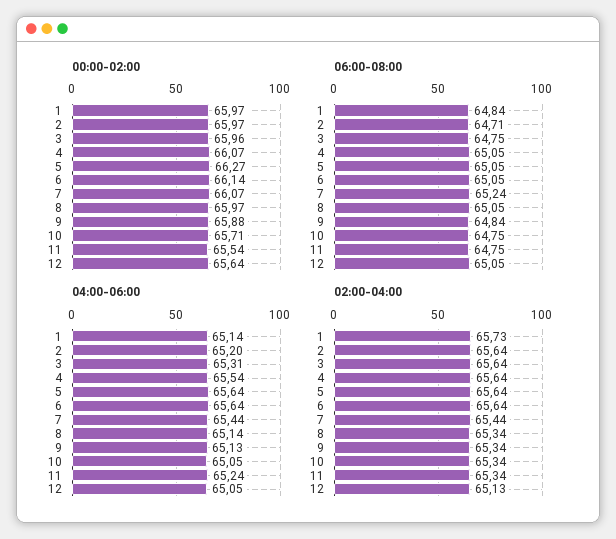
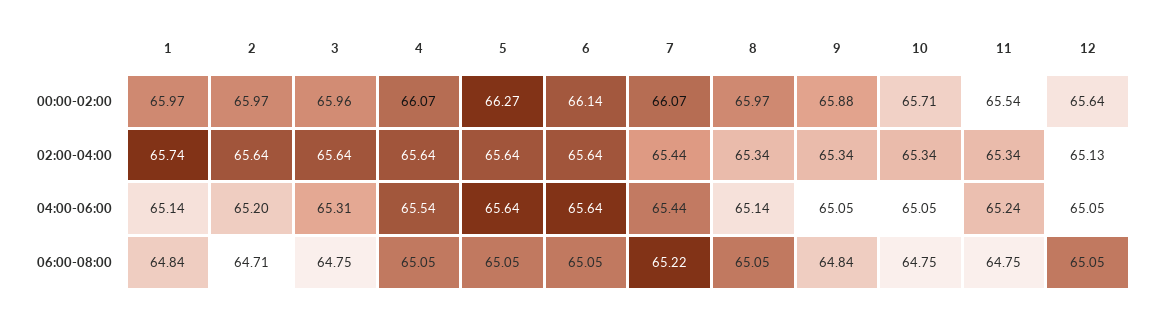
  {
    "00:00-02:00": {
      "1": 65.97,
      "2": 65.97,
      "3": 65.96,
      "4": 66.07,
      "5": 66.27,
      "6": 66.14,
      "7": 66.07,
      "8": 65.97,
      "9": 65.88,
      "10": 65.71,
      "11": 65.54,
      "12": 65.64
    },
    "06:00-08:00": {
      "1": 64.84,
      "2": 64.71,
      "3": 64.75,
      "4": 65.05,
      "5": 65.05,
      "6": 65.05,
-     "7": 65.24,
+     "7": 65.22,
      "8": 65.05,
      "9": 64.84,
      "10": 64.75,
      "11": 64.75,
      "12": 65.05
    },
    "04:00-06:00": {
      "1": 65.14,
      "2": 65.2,
      "3": 65.31,
      "4": 65.54,
      "5": 65.64,
      "6": 65.64,
      "7": 65.44,
      "8": 65.14,
-     "9": 65.13,
+     "9": 65.05,
      "10": 65.05,
      "11": 65.24,
      "12": 65.05
    },
    "02:00-04:00": {
-     "1": 65.73,
+     "1": 65.74,
      "2": 65.64,
      "3": 65.64,
      "4": 65.64,
      "5": 65.64,
      "6": 65.64,
      "7": 65.44,
      "8": 65.34,
      "9": 65.34,
      "10": 65.34,
      "11": 65.34,
      "12": 65.13
    }
  }

